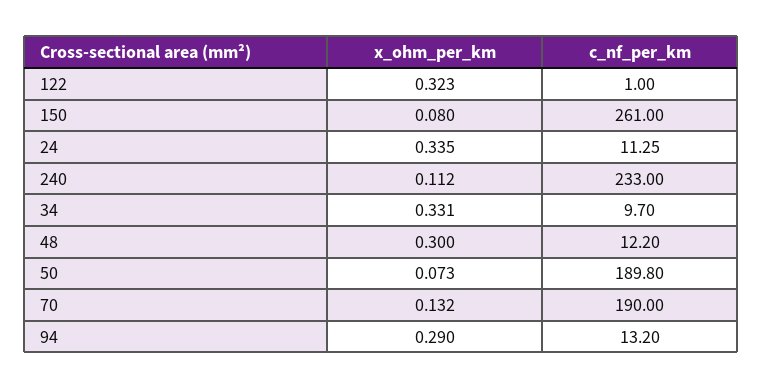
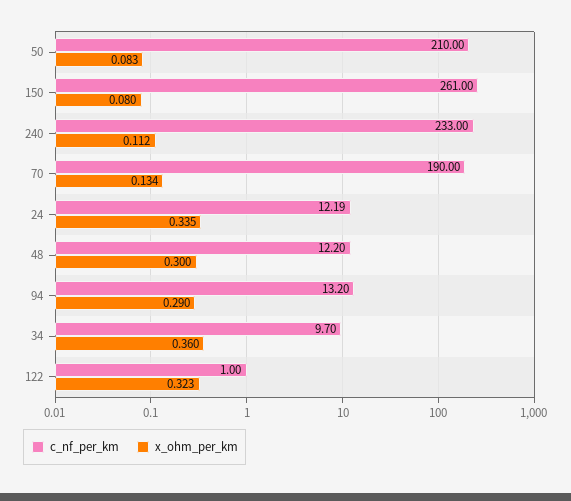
  {
    "x_ohm_per_km": {
      "122": 0.323,
      "150": 0.08,
      "24": 0.335,
      "240": 0.112,
-     "34": 0.331,
+     "34": 0.36,
      "48": 0.3,
-     "50": 0.073,
+     "50": 0.083,
-     "70": 0.132,
+     "70": 0.134,
      "94": 0.29
    },
    "c_nf_per_km": {
      "122": 1,
      "150": 261,
-     "24": 11.25,
+     "24": 12.19,
      "240": 233,
      "34": 9.7,
      "48": 12.2,
-     "50": 189.8,
+     "50": 210,
      "70": 190,
      "94": 13.2
    }
  }

